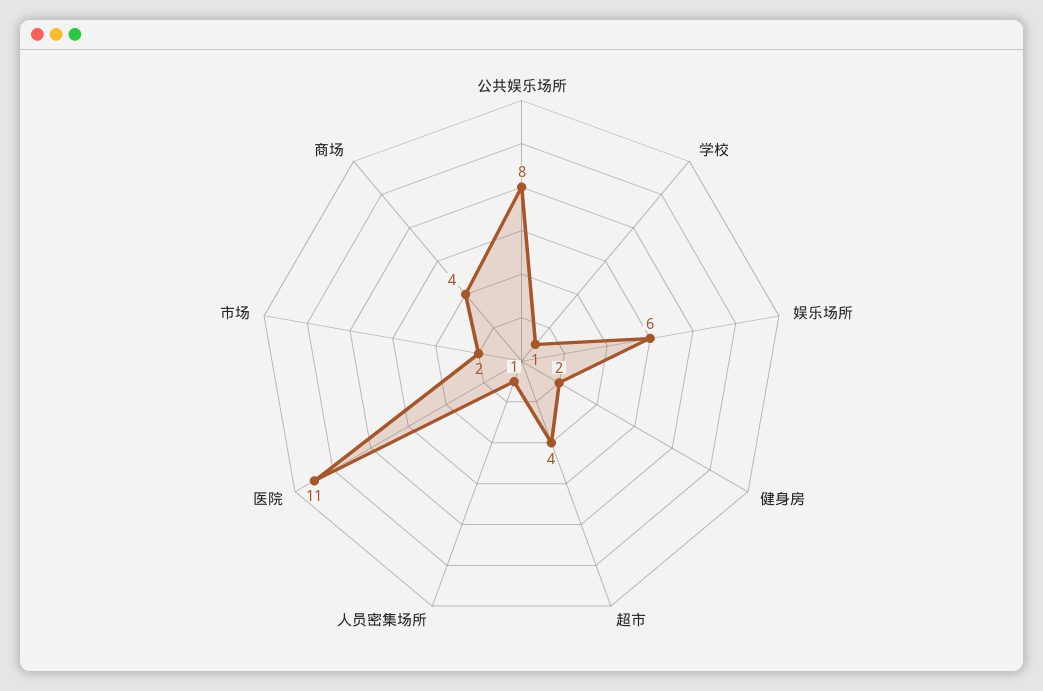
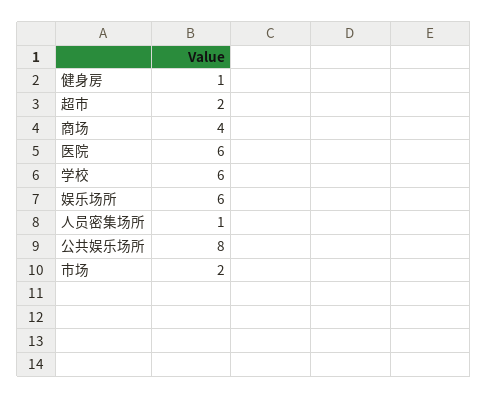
  {
    "公共娱乐场所": 8,
-   "学校": 1,
+   "学校": 6,
    "娱乐场所": 6,
-   "健身房": 2,
+   "健身房": 1,
-   "超市": 4,
+   "超市": 2,
    "人员密集场所": 1,
-   "医院": 11,
+   "医院": 6,
    "市场": 2,
    "商场": 4
  }

